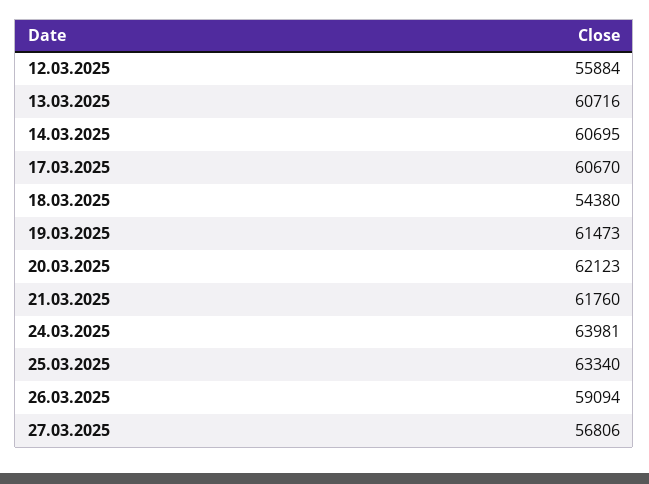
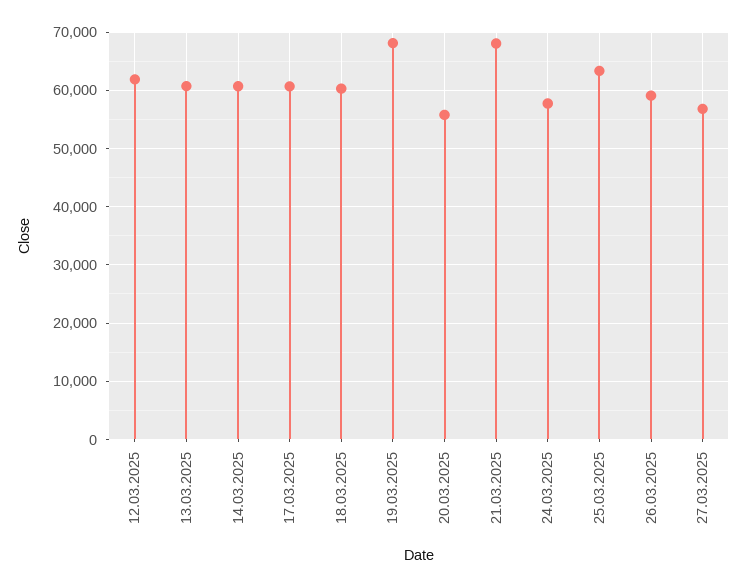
  {
-   "12.03.2025": 55884,
+   "12.03.2025": 62000,
    "13.03.2025": 60716,
    "14.03.2025": 60695,
    "17.03.2025": 60670,
-   "18.03.2025": 54380,
+   "18.03.2025": 60000,
-   "19.03.2025": 61473,
+   "19.03.2025": 68000,
-   "20.03.2025": 62123,
+   "20.03.2025": 56000,
-   "21.03.2025": 61760,
+   "21.03.2025": 68000,
-   "24.03.2025": 63981,
+   "24.03.2025": 58000,
    "25.03.2025": 63340,
    "26.03.2025": 59094,
    "27.03.2025": 56806
  }

